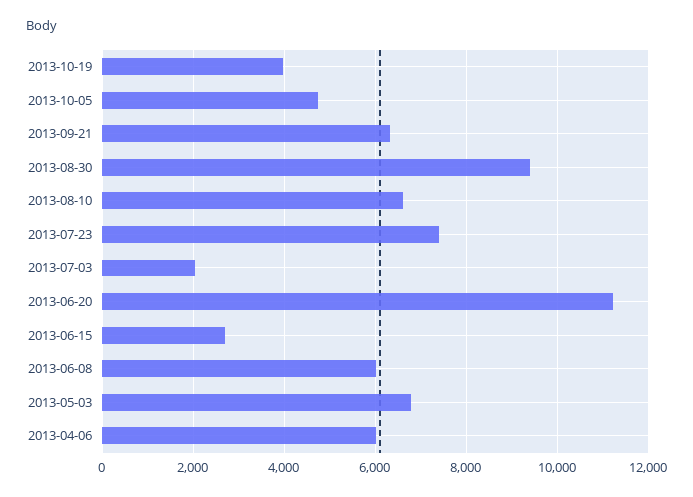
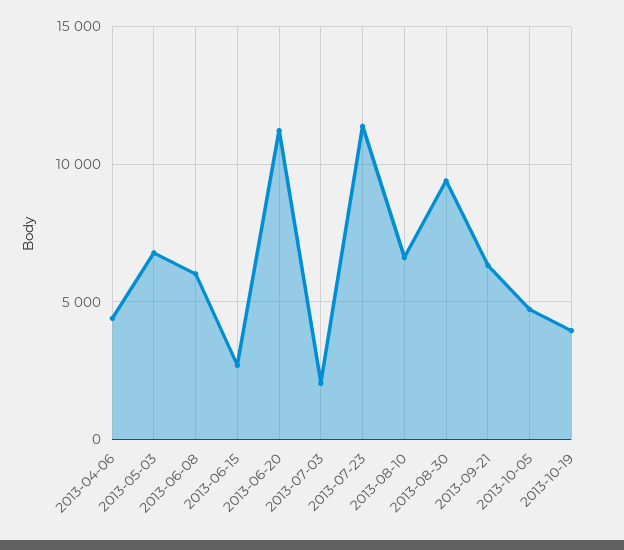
  {
    "2013-10-19": 4000,
    "2013-10-05": 4800,
    "2013-09-21": 6400,
    "2013-08-30": 9400,
    "2013-08-10": 6600,
-   "2013-07-23": 7400,
+   "2013-07-23": 11500,
    "2013-07-03": 2000,
    "2013-06-20": 11200,
    "2013-06-15": 2800,
    "2013-06-08": 6000,
    "2013-05-03": 6800,
-   "2013-04-06": 6000
+   "2013-04-06": 4500
  }

